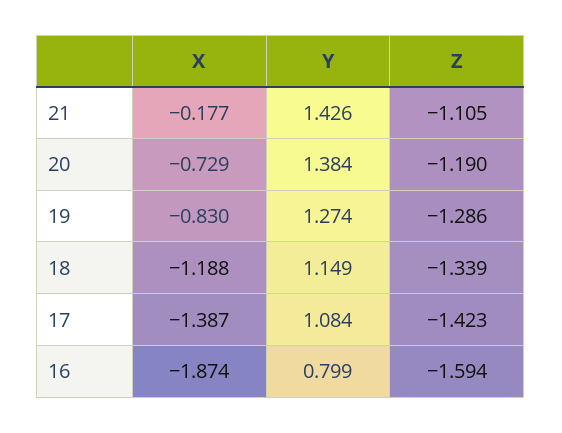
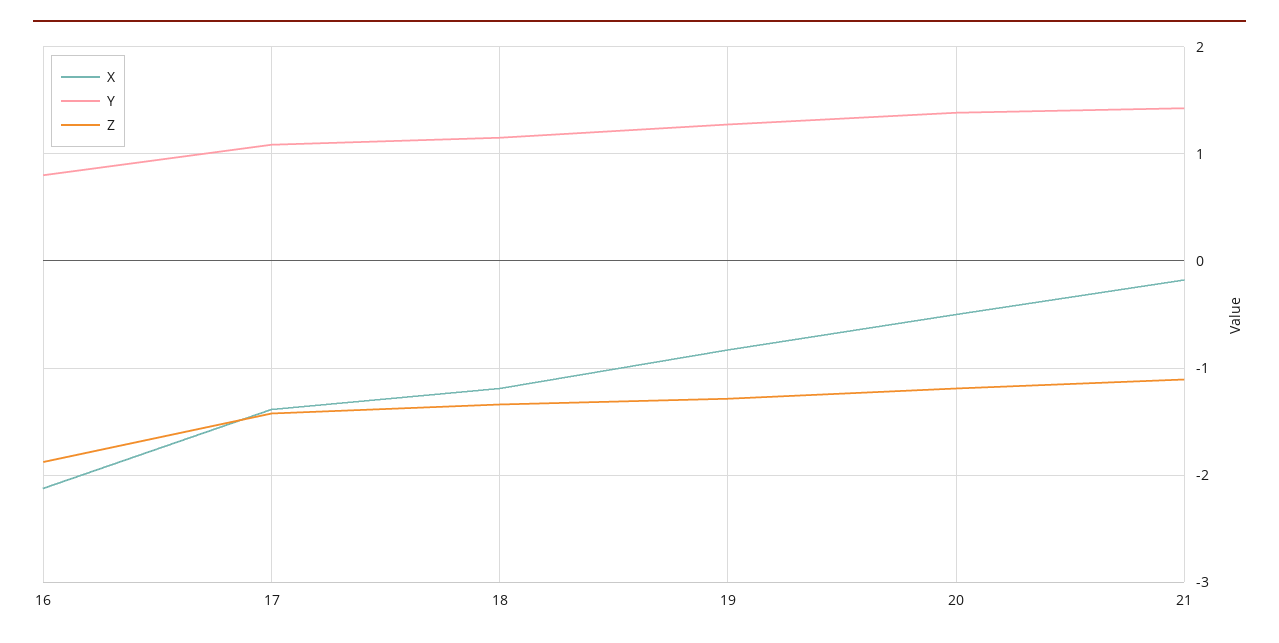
  {
    "X": {
      "21": -0.177,
-     "20": -0.729,
+     "20": -0.5,
      "19": -0.83,
      "18": -1.188,
      "17": -1.387,
-     "16": -1.874
+     "16": -2.1
    },
    "Y": {
      "21": 1.426,
      "20": 1.384,
      "19": 1.274,
      "18": 1.149,
      "17": 1.084,
      "16": 0.799
    },
    "Z": {
      "21": -1.105,
      "20": -1.19,
      "19": -1.286,
      "18": -1.339,
      "17": -1.423,
-     "16": -1.594
+     "16": -1.9
    }
  }

